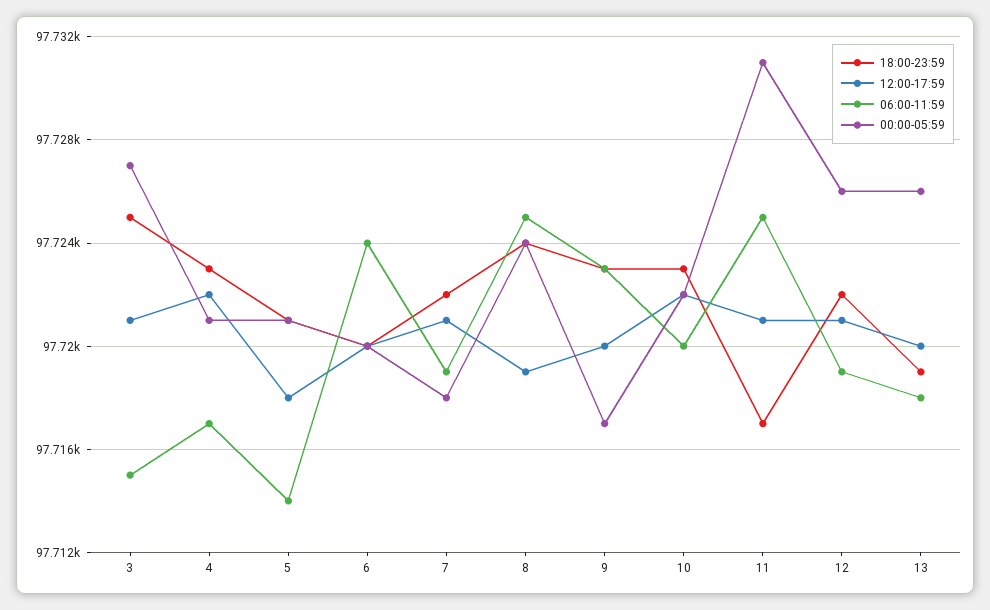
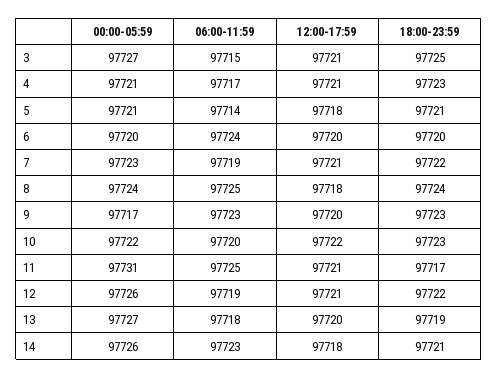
  {
    "18:00-23:59": {
      "3": 97725,
      "4": 97723,
      "5": 97721,
      "6": 97720,
      "7": 97722,
      "8": 97724,
      "9": 97723,
      "10": 97723,
      "11": 97717,
      "12": 97722,
-     "13": 97719
+     "13": 97719,
+     "14": 97721
    },
    "12:00-17:59": {
      "3": 97721,
-     "4": 97722,
+     "4": 97721,
      "5": 97718,
      "6": 97720,
      "7": 97721,
-     "8": 97719,
+     "8": 97718,
      "9": 97720,
      "10": 97722,
      "11": 97721,
      "12": 97721,
-     "13": 97720
+     "13": 97720,
+     "14": 97718
    },
    "06:00-11:59": {
      "3": 97715,
      "4": 97717,
      "5": 97714,
      "6": 97724,
      "7": 97719,
      "8": 97725,
      "9": 97723,
      "10": 97720,
      "11": 97725,
      "12": 97719,
-     "13": 97718
+     "13": 97718,
+     "14": 97723
    },
    "00:00-05:59": {
      "3": 97727,
      "4": 97721,
      "5": 97721,
      "6": 97720,
-     "7": 97718,
+     "7": 97723,
      "8": 97724,
      "9": 97717,
      "10": 97722,
      "11": 97731,
      "12": 97726,
-     "13": 97726
+     "13": 97727,
+     "14": 97726
    }
  }

